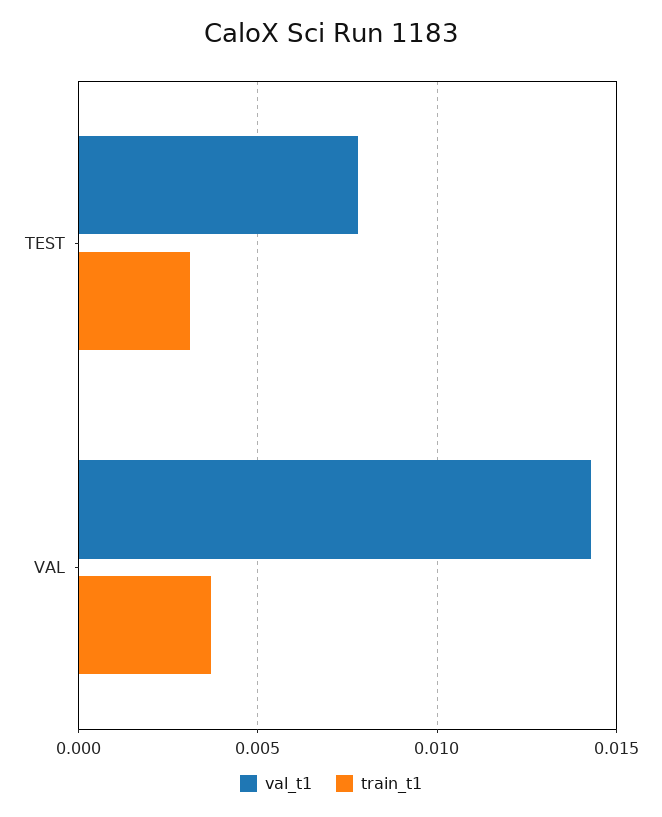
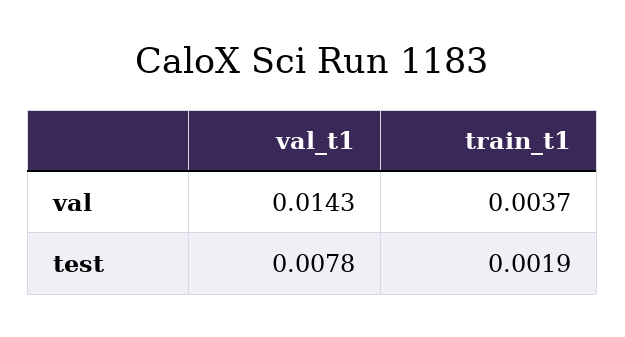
  {
    "val_t1": {
      "TEST": 0.0078,
      "VAL": 0.0143
    },
    "train_t1": {
-     "TEST": 0.003,
+     "TEST": 0.0019,
      "VAL": 0.0037
    }
  }

